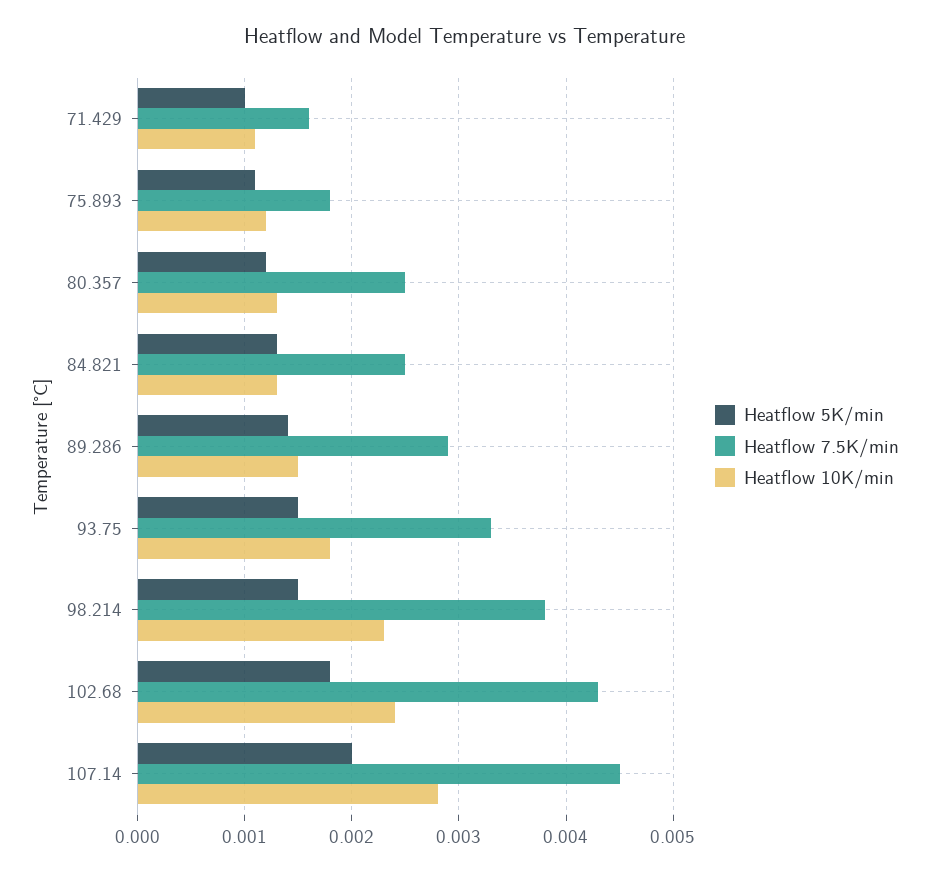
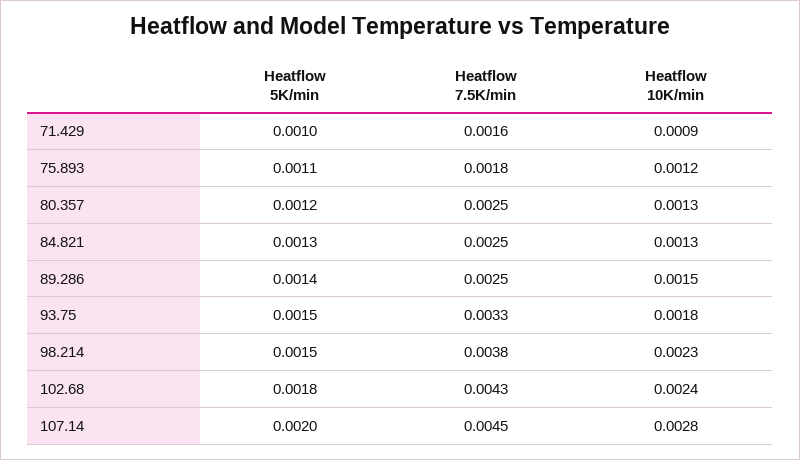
  {
    "Heatflow 5K/min": {
      "71.429": 0.001,
      "75.893": 0.0011,
      "80.357": 0.0012,
      "84.821": 0.0013,
      "89.286": 0.0014,
      "93.75": 0.0015,
      "98.214": 0.0015,
      "102.68": 0.0018,
      "107.14": 0.002
    },
    "Heatflow 7.5K/min": {
      "71.429": 0.0016,
      "75.893": 0.0018,
      "80.357": 0.0025,
      "84.821": 0.0025,
-     "89.286": 0.0029,
+     "89.286": 0.0025,
      "93.75": 0.0033,
      "98.214": 0.0038,
      "102.68": 0.0043,
      "107.14": 0.0045
    },
    "Heatflow 10K/min": {
-     "71.429": 0.0011,
+     "71.429": 0.0009,
      "75.893": 0.0012,
      "80.357": 0.0013,
      "84.821": 0.0013,
      "89.286": 0.0015,
      "93.75": 0.0018,
      "98.214": 0.0023,
      "102.68": 0.0024,
      "107.14": 0.0028
    }
  }

